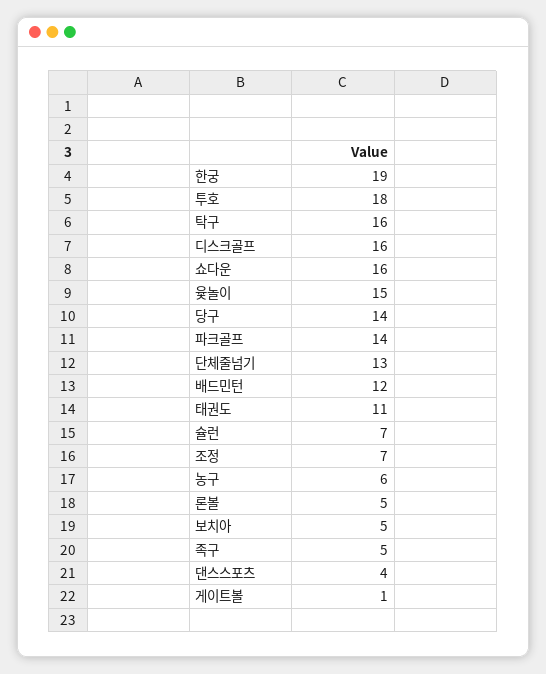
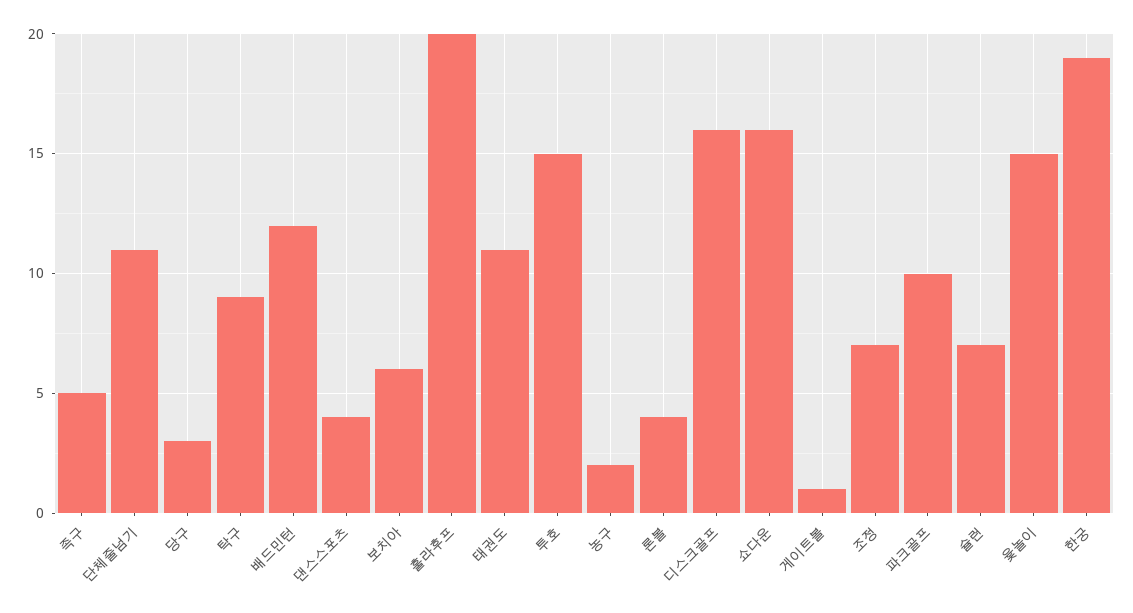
  {
    "한궁": 19,
-   "투호": 18,
+   "투호": 15,
-   "탁구": 16,
+   "탁구": 9,
    "디스크골프": 16,
    "쇼다운": 16,
    "윷놀이": 15,
-   "당구": 14,
+   "당구": 3,
-   "파크골프": 14,
+   "파크골프": 10,
-   "단체줄넘기": 13,
+   "단체줄넘기": 11,
    "배드민턴": 12,
    "태권도": 11,
    "슐런": 7,
    "조정": 7,
-   "농구": 6,
+   "농구": 2,
-   "론볼": 5,
+   "론볼": 4,
-   "보치아": 5,
+   "보치아": 6,
    "족구": 5,
    "댄스스포츠": 4,
-   "게이트볼": 1
+   "게이트볼": 1,
+   "훌라후프": 20
  }

